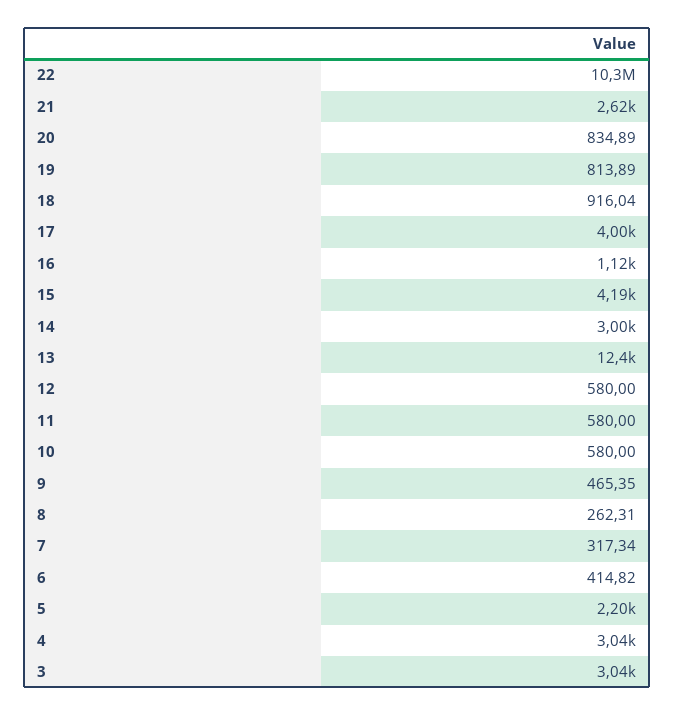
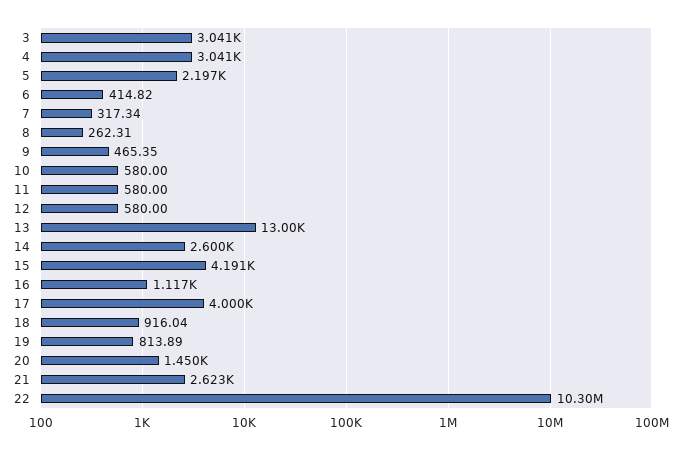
  {
    "22": 10300000,
    "21": 2623,
-   "20": 834.89,
+   "20": 1450,
    "19": 813.89,
    "18": 916.04,
    "17": 4000,
    "16": 1117,
    "15": 4191,
-   "14": 3000,
+   "14": 2600,
-   "13": 12400,
+   "13": 13000,
    "12": 580,
    "11": 580,
    "10": 580,
    "9": 465.35,
    "8": 262.31,
    "7": 317.34,
    "6": 414.82,
    "5": 2197,
    "4": 3041,
    "3": 3041
  }

